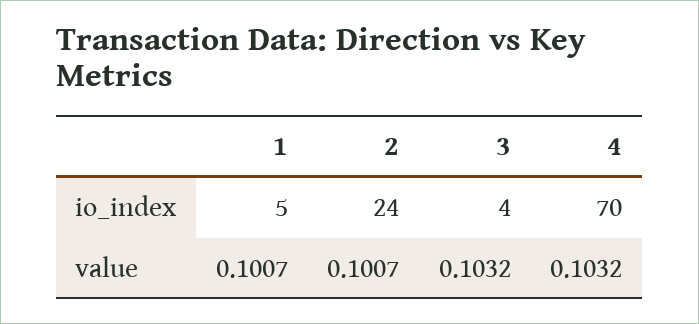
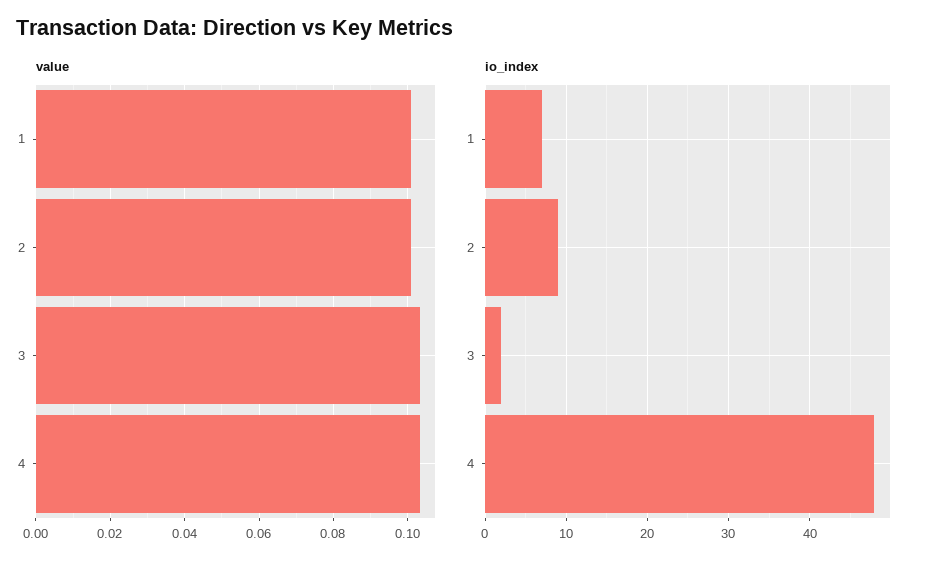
  {
    "io_index": {
-     "1": 5,
+     "1": 7,
-     "2": 24,
+     "2": 9,
-     "3": 4,
+     "3": 2,
-     "4": 70
+     "4": 48
    },
    "value": {
      "1": 0.1007,
      "2": 0.1007,
      "3": 0.1032,
      "4": 0.1032
    }
  }

